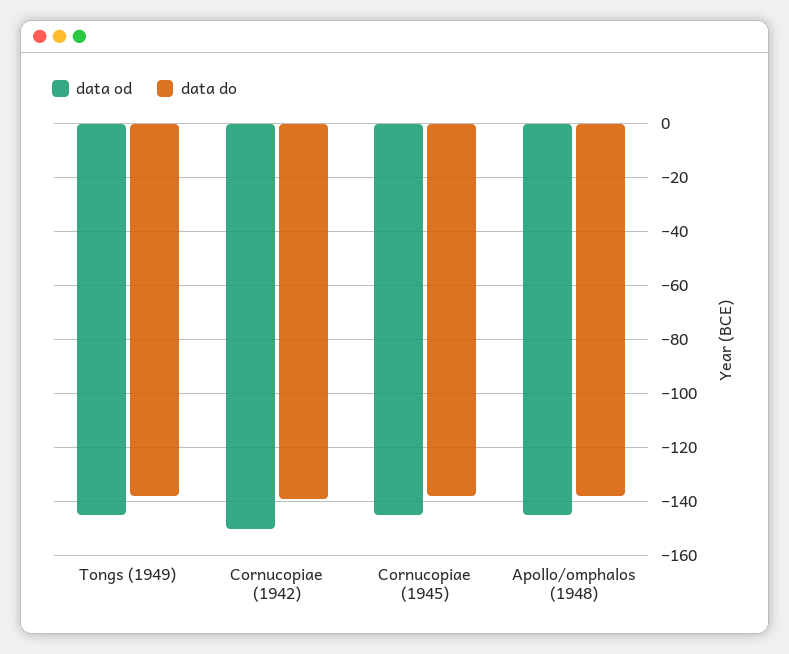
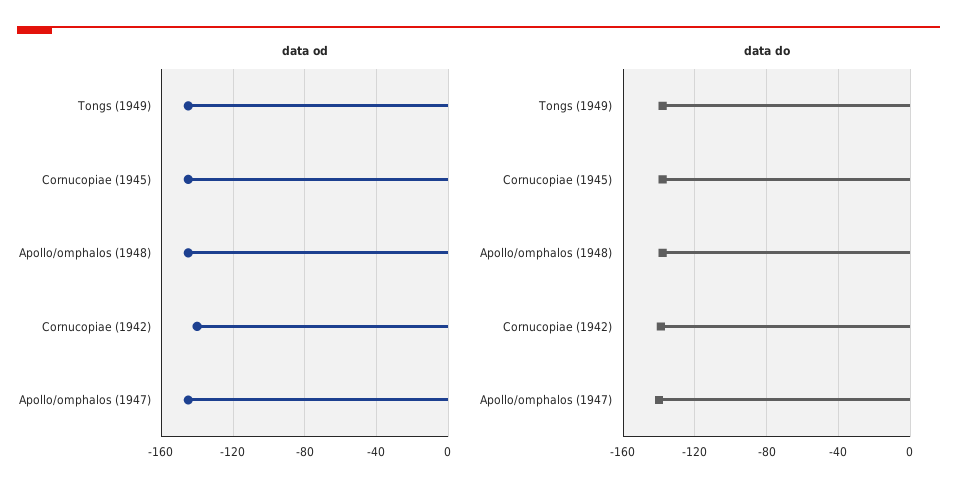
  {
    "data od": {
      "Tongs (1949)": -145,
-     "Cornucopiae (1942)": -150,
+     "Cornucopiae (1942)": -140,
      "Cornucopiae (1945)": -145,
-     "Apollo/omphalos (1948)": -145
+     "Apollo/omphalos (1948)": -145,
+     "Apollo/omphalos (1947)": -145
    },
    "data do": {
      "Tongs (1949)": -140,
      "Cornucopiae (1942)": -140,
      "Cornucopiae (1945)": -140,
-     "Apollo/omphalos (1948)": -140
+     "Apollo/omphalos (1948)": -140,
+     "Apollo/omphalos (1947)": -140
    }
  }

